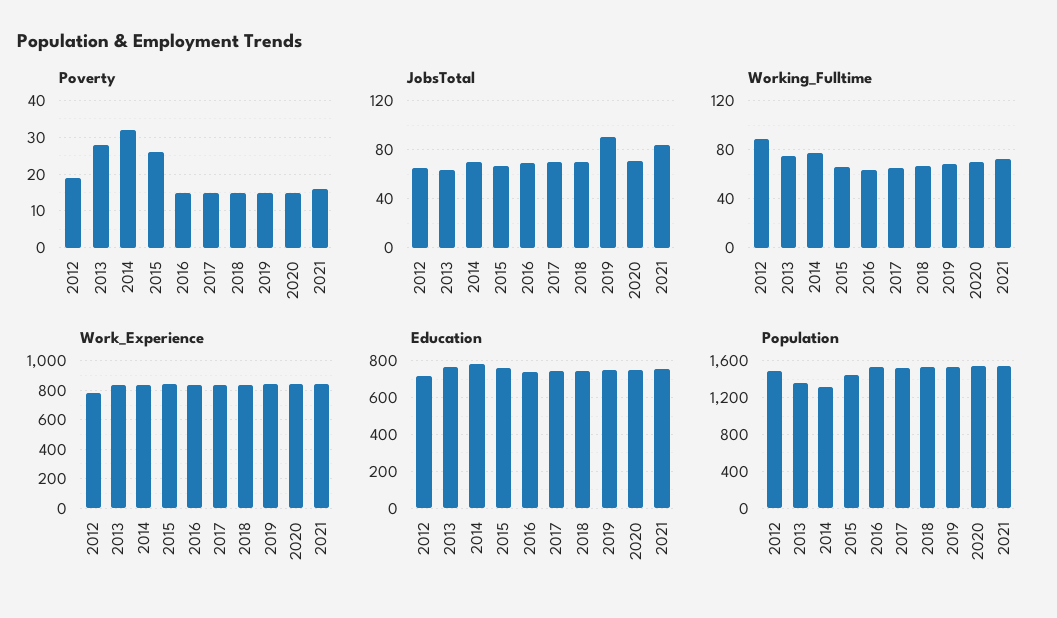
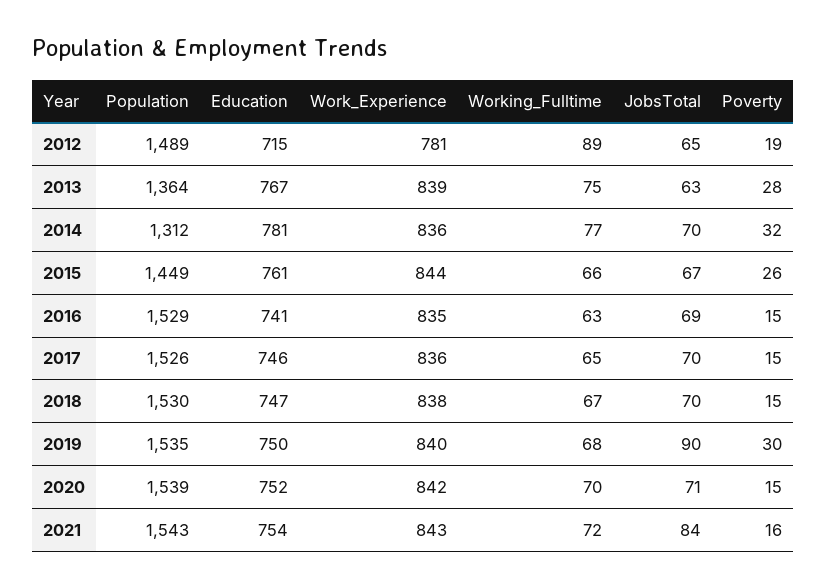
  {
    "Poverty": {
      "2012": 19,
      "2013": 28,
      "2014": 32,
      "2015": 26,
      "2016": 15,
      "2017": 15,
      "2018": 15,
-     "2019": 15,
+     "2019": 30,
      "2020": 15,
      "2021": 16
    },
    "JobsTotal": {
      "2012": 65,
      "2013": 63,
      "2014": 70,
      "2015": 67,
      "2016": 69,
      "2017": 70,
      "2018": 70,
      "2019": 90,
      "2020": 71,
      "2021": 84
    },
    "Working_Fulltime": {
      "2012": 89,
      "2013": 75,
      "2014": 77,
      "2015": 66,
      "2016": 63,
      "2017": 65,
      "2018": 67,
      "2019": 68,
      "2020": 70,
      "2021": 72
    },
    "Work_Experience": {
      "2012": 781,
      "2013": 839,
      "2014": 836,
      "2015": 844,
      "2016": 835,
      "2017": 836,
      "2018": 838,
      "2019": 840,
      "2020": 842,
      "2021": 843
    },
    "Education": {
      "2012": 715,
      "2013": 767,
      "2014": 781,
      "2015": 761,
      "2016": 741,
      "2017": 746,
      "2018": 747,
      "2019": 750,
      "2020": 752,
      "2021": 754
    },
    "Population": {
      "2012": 1489,
      "2013": 1364,
      "2014": 1312,
      "2015": 1449,
      "2016": 1529,
      "2017": 1526,
      "2018": 1530,
      "2019": 1535,
      "2020": 1539,
      "2021": 1543
    }
  }

